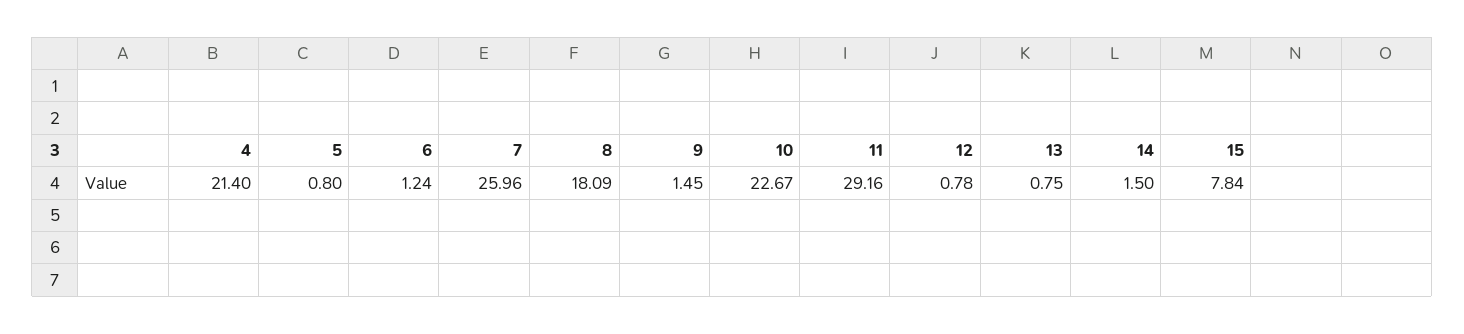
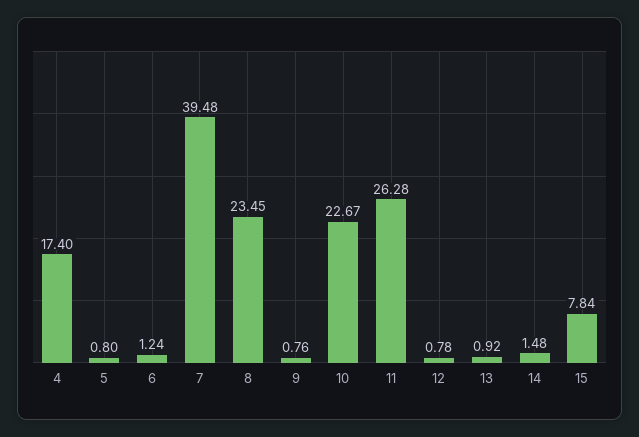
  {
-   "4": 21.4,
+   "4": 17.4,
    "5": 0.8,
    "6": 1.24,
-   "7": 25.96,
+   "7": 39.48,
-   "8": 18.09,
+   "8": 23.45,
-   "9": 1.45,
+   "9": 0.76,
    "10": 22.67,
-   "11": 29.16,
+   "11": 26.28,
    "12": 0.78,
-   "13": 0.75,
+   "13": 0.92,
-   "14": 1.5,
+   "14": 1.48,
    "15": 7.84
  }

